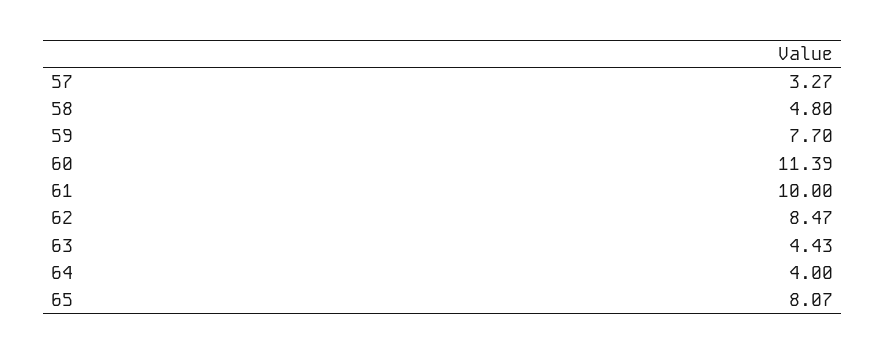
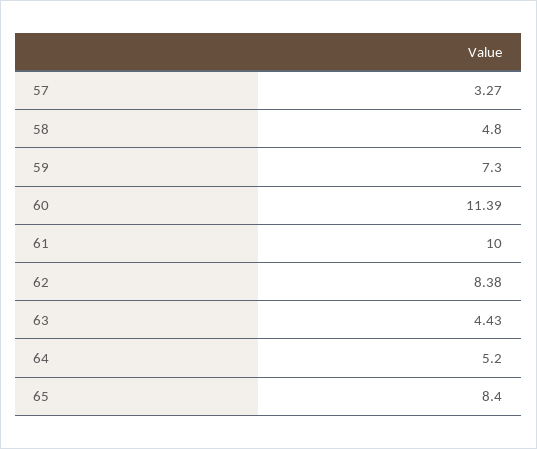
  {
    "57": 3.27,
    "58": 4.8,
-   "59": 7.7,
+   "59": 7.3,
    "60": 11.39,
    "61": 10,
-   "62": 8.47,
+   "62": 8.38,
    "63": 4.43,
-   "64": 4,
+   "64": 5.2,
-   "65": 8.07
+   "65": 8.4
  }

